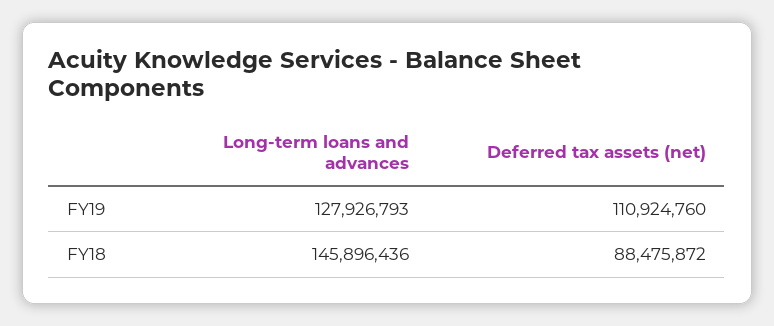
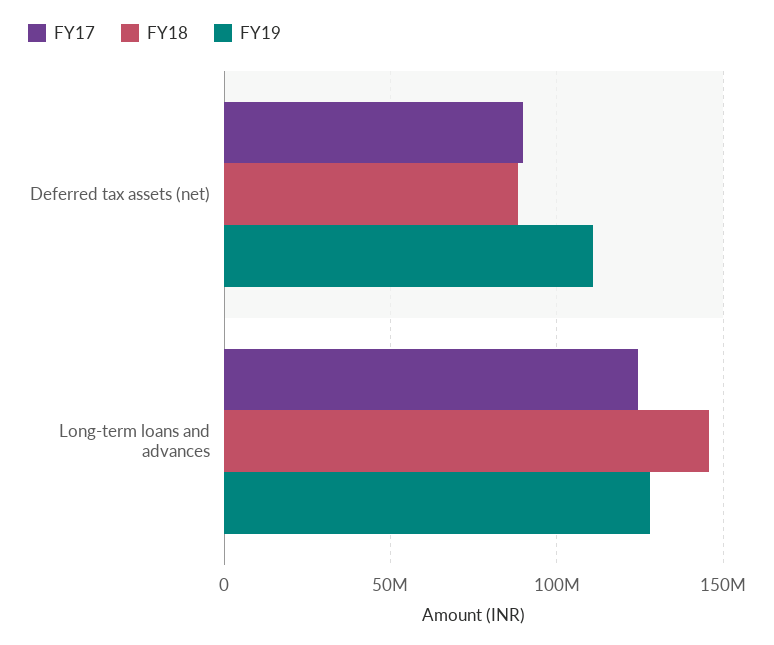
  {
    "FY19": {
      "Long-term loans and advances": 127926793,
      "Deferred tax assets (net)": 110924760
    },
    "FY18": {
      "Long-term loans and advances": 145896436,
      "Deferred tax assets (net)": 88475872
-   }
+   },
+   "FY17": {
+     "Deferred tax assets (net)": 90000000,
+     "Long-term loans and advances": 125000000
+   }
  }

